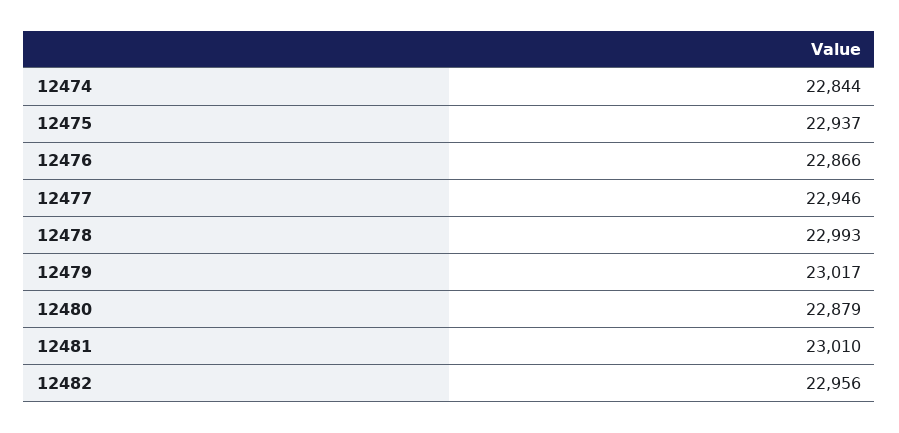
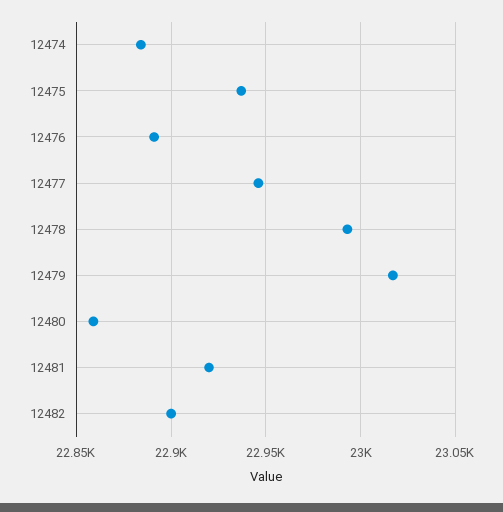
  {
-   "12474": 22844,
+   "12474": 22885,
    "12475": 22937,
-   "12476": 22866,
+   "12476": 22890,
    "12477": 22946,
    "12478": 22993,
    "12479": 23017,
-   "12480": 22879,
+   "12480": 22860,
-   "12481": 23010,
+   "12481": 22920,
-   "12482": 22956
+   "12482": 22900
  }

